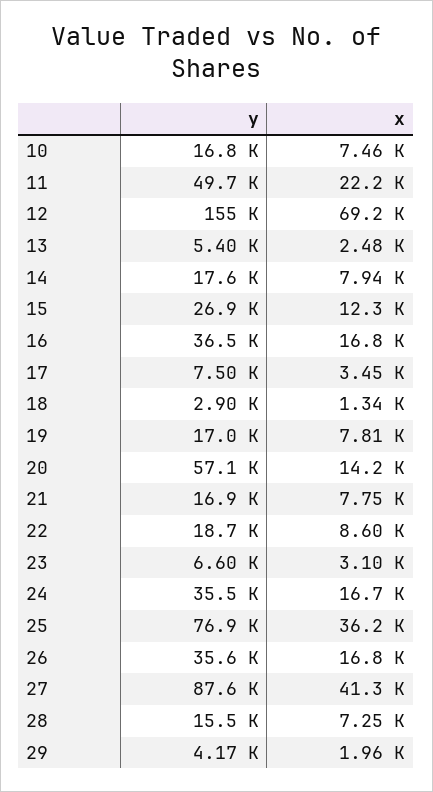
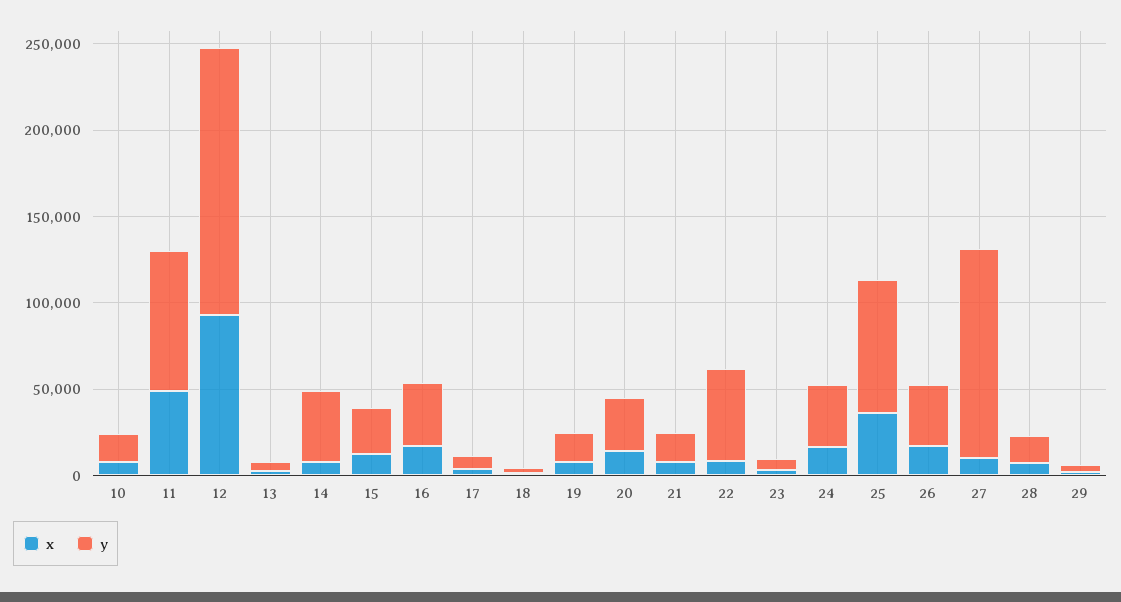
  {
    "y": {
      "10": 16800,
-     "11": 49700,
+     "11": 80000,
      "12": 155000,
      "13": 5400,
-     "14": 17600,
+     "14": 40000,
      "15": 26900,
      "16": 36500,
      "17": 7500,
      "18": 2900,
      "19": 17000,
-     "20": 57100,
+     "20": 30000,
      "21": 16900,
-     "22": 18700,
+     "22": 50000,
      "23": 6600,
      "24": 35500,
      "25": 76900,
      "26": 35600,
-     "27": 87600,
+     "27": 120000,
      "28": 15500,
      "29": 4170
    },
    "x": {
      "10": 7460,
-     "11": 22200,
+     "11": 50000,
-     "12": 69200,
+     "12": 90000,
      "13": 2480,
      "14": 7940,
      "15": 12300,
      "16": 16800,
      "17": 3450,
      "18": 1340,
      "19": 7810,
      "20": 14200,
      "21": 7750,
      "22": 8600,
      "23": 3100,
      "24": 16700,
      "25": 36200,
      "26": 16800,
-     "27": 41300,
+     "27": 10000,
      "28": 7250,
      "29": 1960
    }
  }

